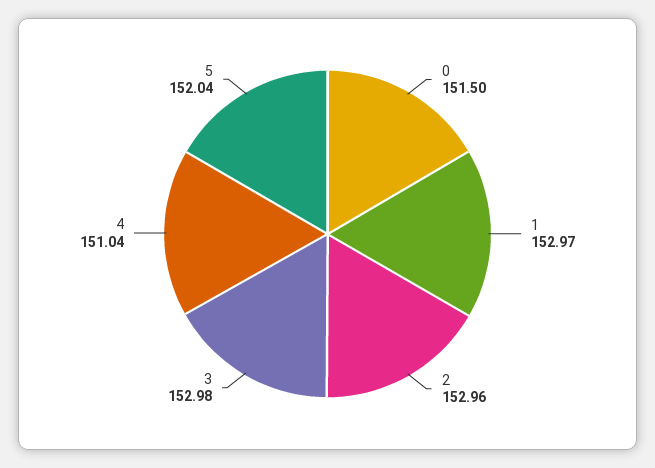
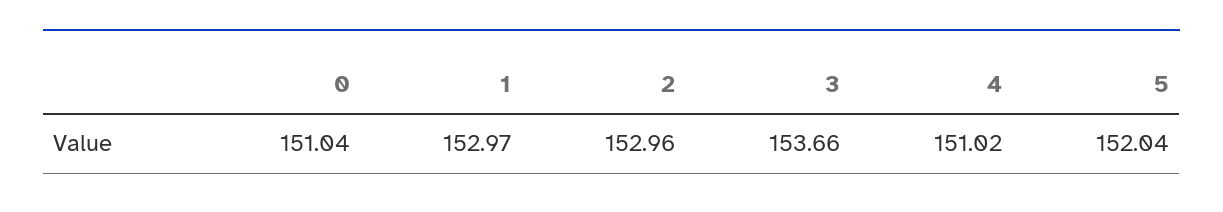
  {
-   "0": 151.5,
+   "0": 151.04,
    "1": 152.97,
    "2": 152.96,
-   "3": 152.98,
+   "3": 153.66,
-   "4": 151.04,
+   "4": 151.02,
    "5": 152.04
  }

